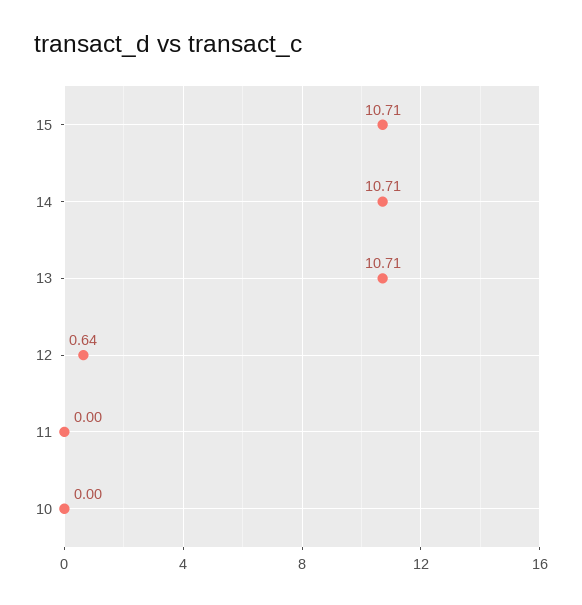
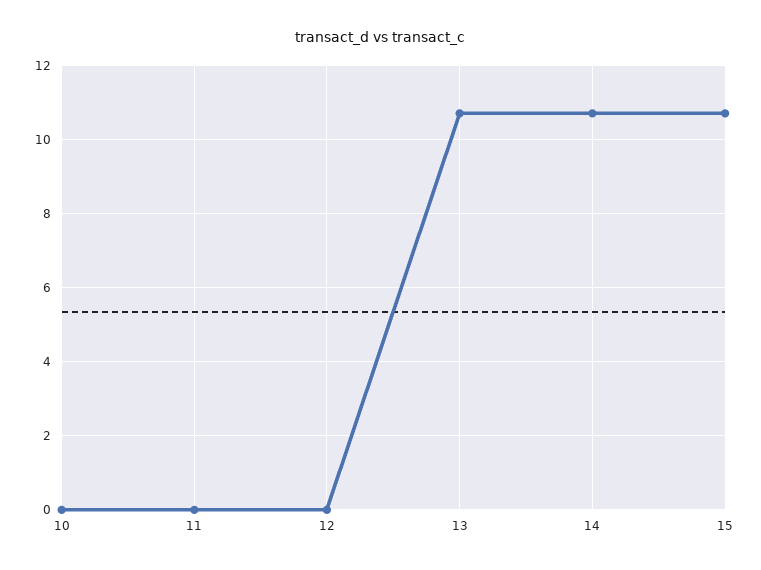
  {
    "15": 10.71,
    "14": 10.71,
    "13": 10.71,
-   "12": 0.64,
+   "12": 0,
    "11": 0,
    "10": 0
  }

